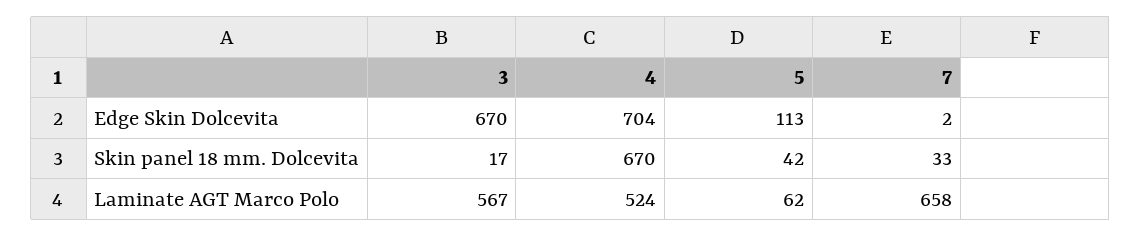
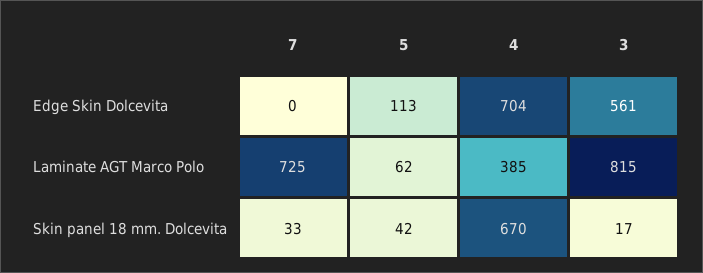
  {
    "3": {
-     "Edge Skin Dolcevita": 670,
+     "Edge Skin Dolcevita": 561,
      "Skin panel 18 mm. Dolcevita": 17,
-     "Laminate AGT Marco Polo": 567
+     "Laminate AGT Marco Polo": 815
    },
    "4": {
      "Edge Skin Dolcevita": 704,
      "Skin panel 18 mm. Dolcevita": 670,
-     "Laminate AGT Marco Polo": 524
+     "Laminate AGT Marco Polo": 385
    },
    "5": {
      "Edge Skin Dolcevita": 113,
      "Skin panel 18 mm. Dolcevita": 42,
      "Laminate AGT Marco Polo": 62
    },
    "7": {
-     "Edge Skin Dolcevita": 2,
+     "Edge Skin Dolcevita": 0,
      "Skin panel 18 mm. Dolcevita": 33,
-     "Laminate AGT Marco Polo": 658
+     "Laminate AGT Marco Polo": 725
    }
  }

